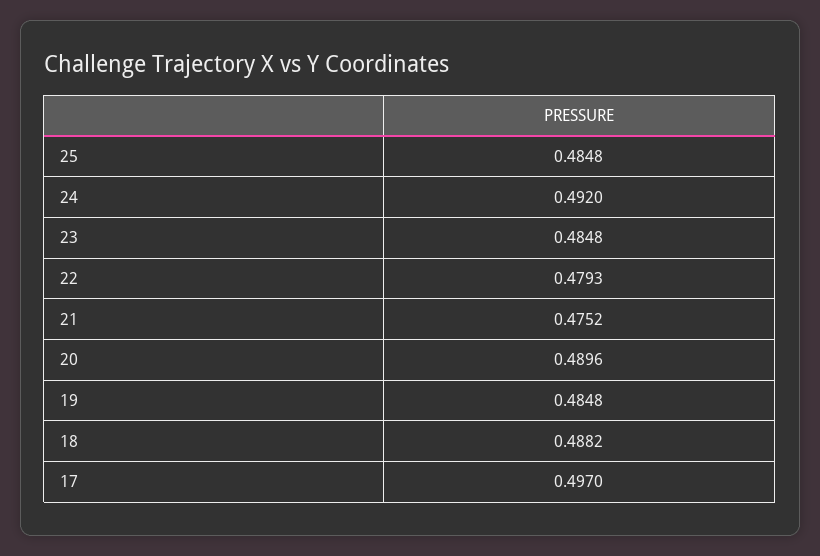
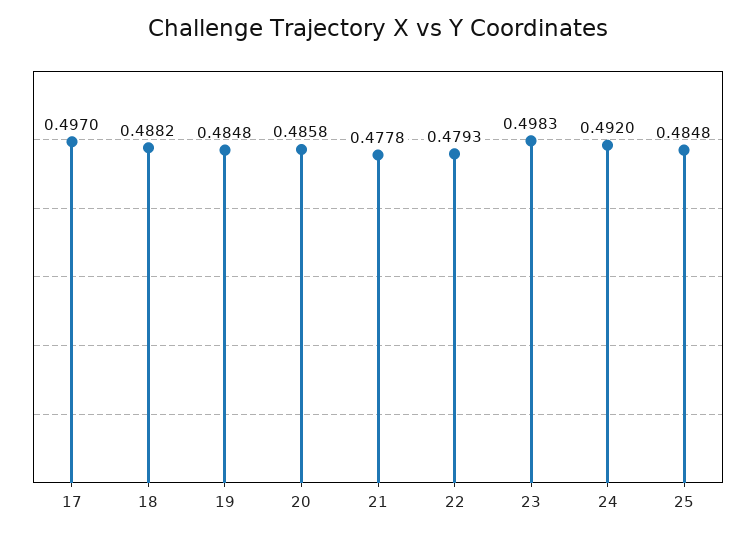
  {
    "25": 0.4848,
    "24": 0.492,
-   "23": 0.4848,
+   "23": 0.4983,
    "22": 0.4793,
-   "21": 0.4752,
+   "21": 0.4778,
-   "20": 0.4896,
+   "20": 0.4858,
    "19": 0.4848,
    "18": 0.4882,
    "17": 0.497
  }

